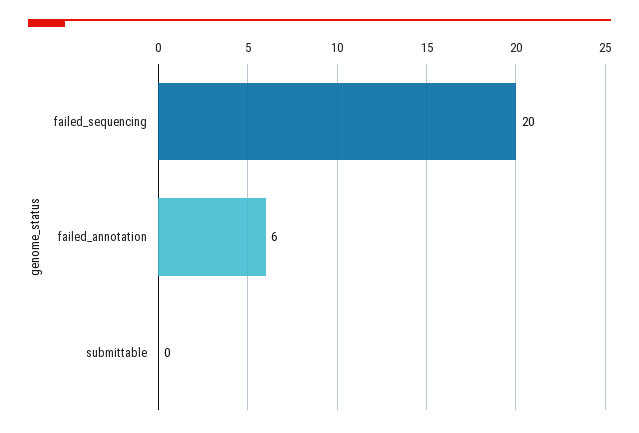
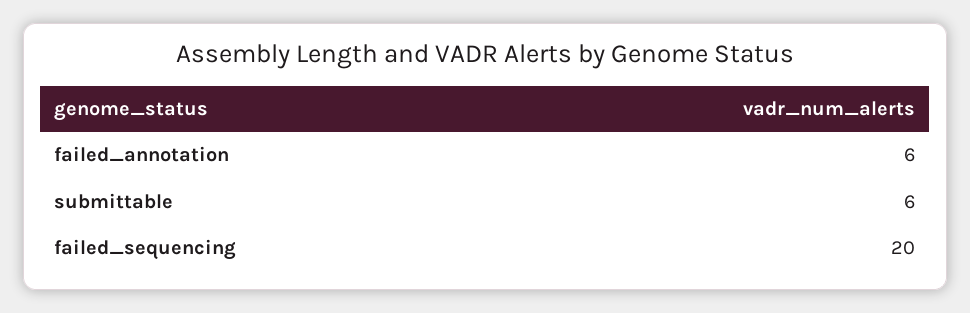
  {
    "failed_sequencing": 20,
    "failed_annotation": 6,
-   "submittable": 0
+   "submittable": 6
  }

